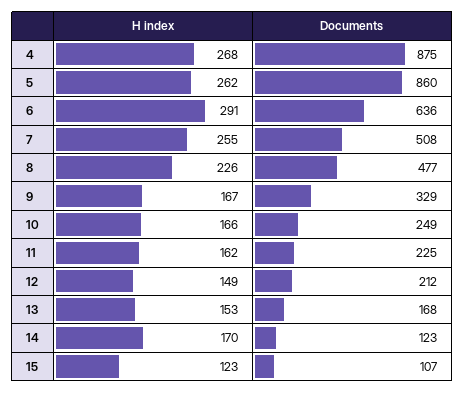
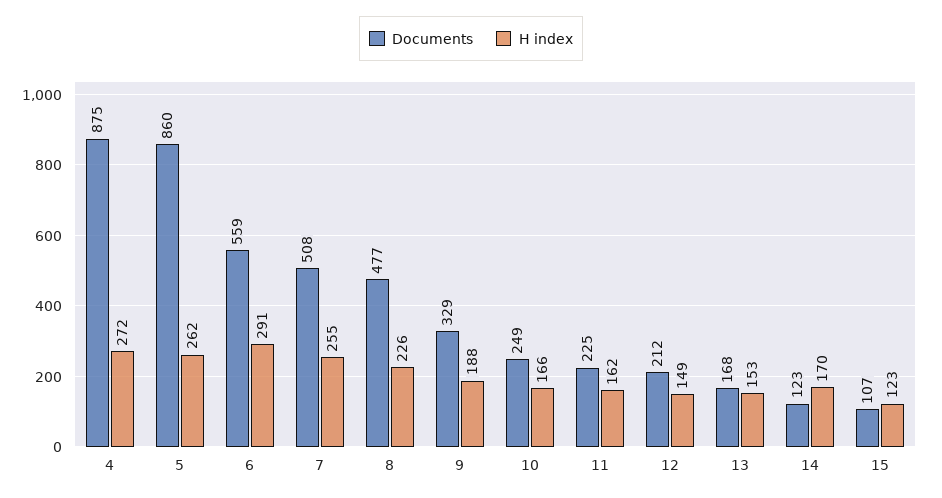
  {
    "H index": {
-     "4": 268,
+     "4": 272,
      "5": 262,
      "6": 291,
      "7": 255,
      "8": 226,
-     "9": 167,
+     "9": 188,
      "10": 166,
      "11": 162,
      "12": 149,
      "13": 153,
      "14": 170,
      "15": 123
    },
    "Documents": {
      "4": 875,
      "5": 860,
-     "6": 636,
+     "6": 559,
      "7": 508,
      "8": 477,
      "9": 329,
      "10": 249,
      "11": 225,
      "12": 212,
      "13": 168,
      "14": 123,
      "15": 107
    }
  }

